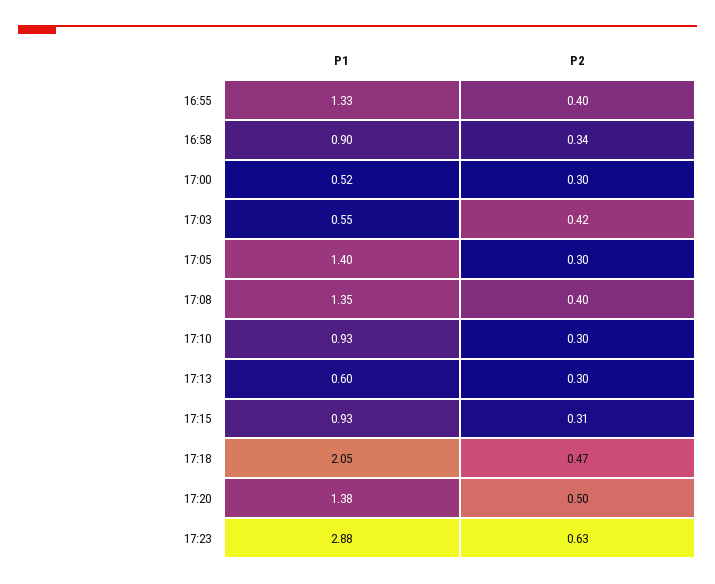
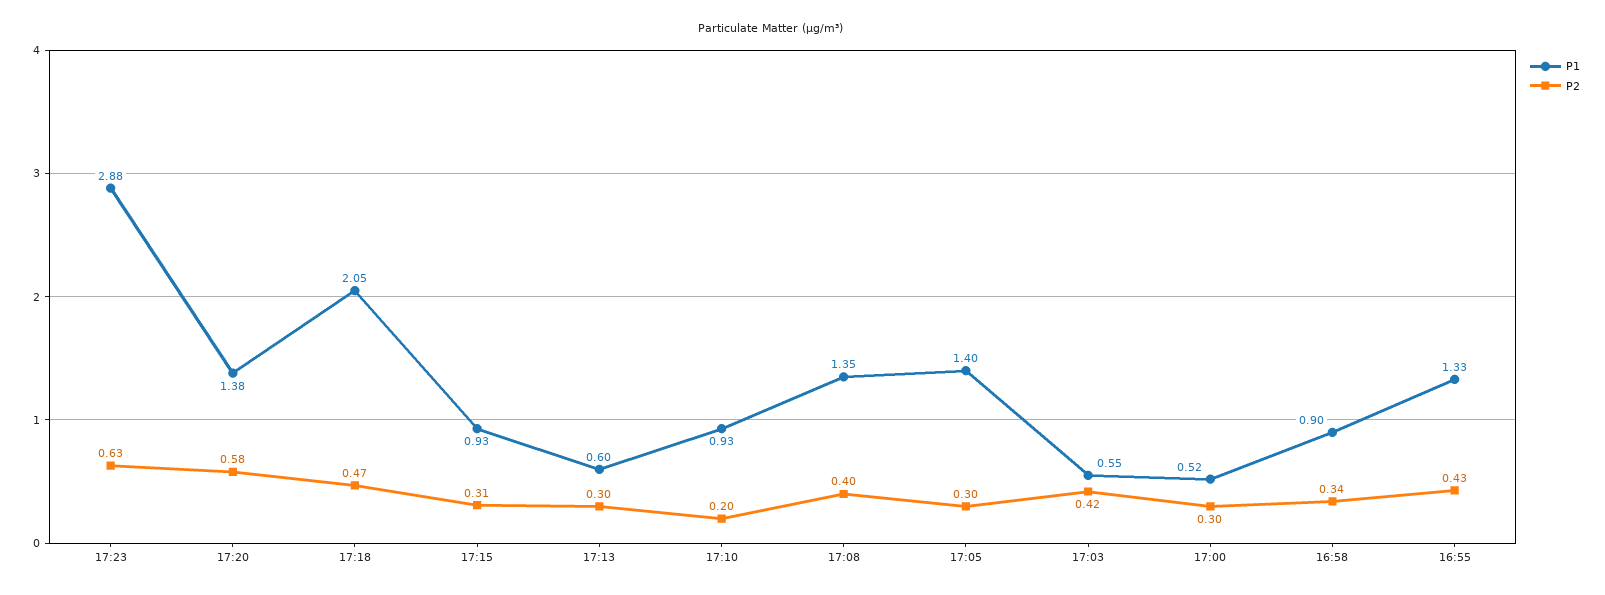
  {
    "P1": {
      "16:55": 1.33,
      "16:58": 0.9,
      "17:00": 0.52,
      "17:03": 0.55,
      "17:05": 1.4,
      "17:08": 1.35,
      "17:10": 0.93,
      "17:13": 0.6,
      "17:15": 0.93,
      "17:18": 2.05,
      "17:20": 1.38,
      "17:23": 2.88
    },
    "P2": {
-     "16:55": 0.4,
+     "16:55": 0.43,
      "16:58": 0.34,
      "17:00": 0.3,
      "17:03": 0.42,
      "17:05": 0.3,
      "17:08": 0.4,
-     "17:10": 0.3,
+     "17:10": 0.2,
      "17:13": 0.3,
      "17:15": 0.31,
      "17:18": 0.47,
-     "17:20": 0.5,
+     "17:20": 0.58,
      "17:23": 0.63
    }
  }

